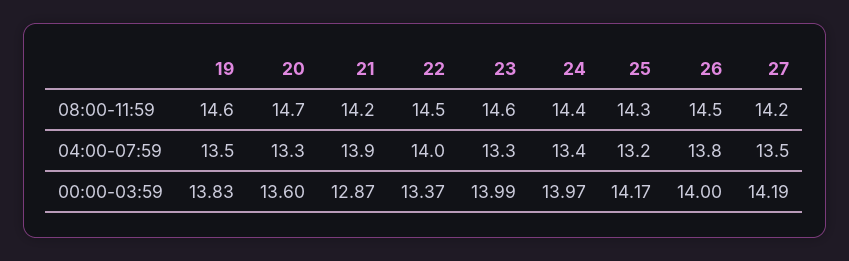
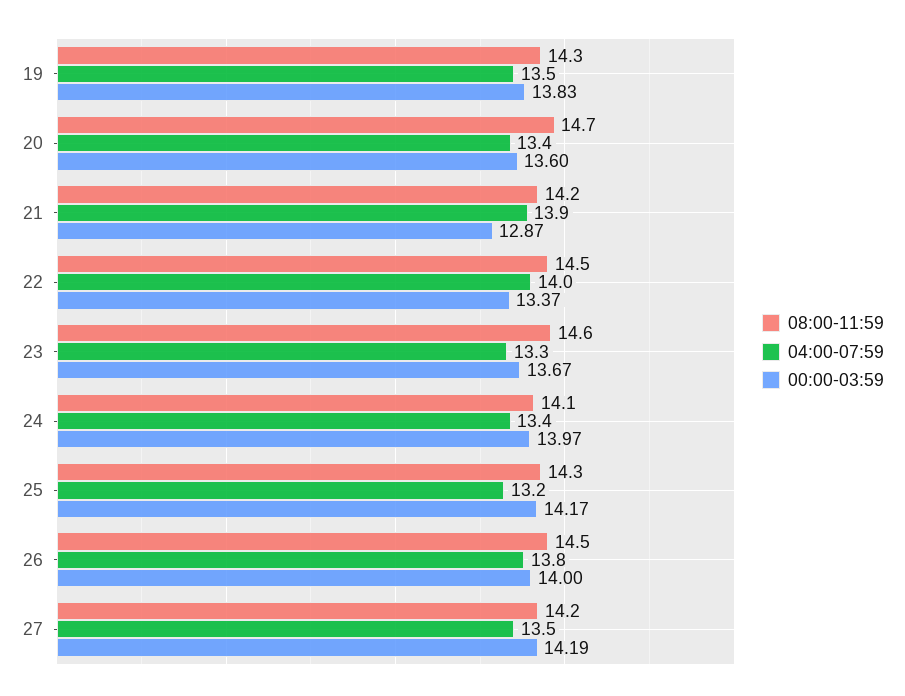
  {
    "08:00-11:59": {
-     "19": 14.6,
+     "19": 14.3,
      "20": 14.7,
      "21": 14.2,
      "22": 14.5,
      "23": 14.6,
-     "24": 14.4,
+     "24": 14.1,
      "25": 14.3,
      "26": 14.5,
      "27": 14.2
    },
    "04:00-07:59": {
      "19": 13.5,
-     "20": 13.3,
+     "20": 13.4,
      "21": 13.9,
      "22": 14,
      "23": 13.3,
      "24": 13.4,
      "25": 13.2,
      "26": 13.8,
      "27": 13.5
    },
    "00:00-03:59": {
      "19": 13.83,
      "20": 13.6,
      "21": 12.87,
      "22": 13.37,
-     "23": 13.99,
+     "23": 13.67,
      "24": 13.97,
      "25": 14.17,
      "26": 14,
      "27": 14.19
    }
  }

